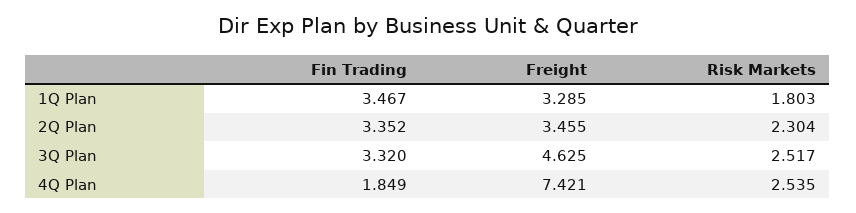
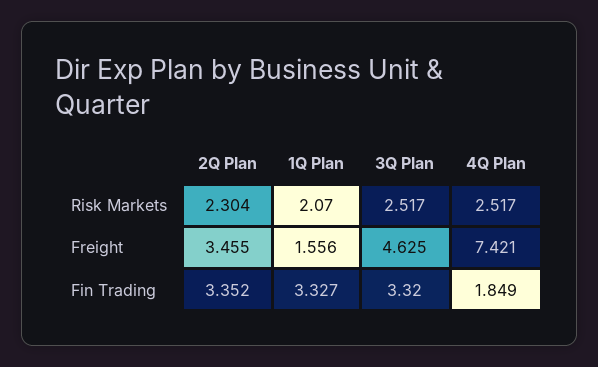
  {
    "Fin Trading": {
-     "1Q Plan": 3.467,
+     "1Q Plan": 3.327,
      "2Q Plan": 3.352,
      "3Q Plan": 3.32,
      "4Q Plan": 1.849
    },
    "Freight": {
-     "1Q Plan": 3.285,
+     "1Q Plan": 1.556,
      "2Q Plan": 3.455,
      "3Q Plan": 4.625,
      "4Q Plan": 7.421
    },
    "Risk Markets": {
-     "1Q Plan": 1.803,
+     "1Q Plan": 2.07,
      "2Q Plan": 2.304,
      "3Q Plan": 2.517,
-     "4Q Plan": 2.535
+     "4Q Plan": 2.517
    }
  }

